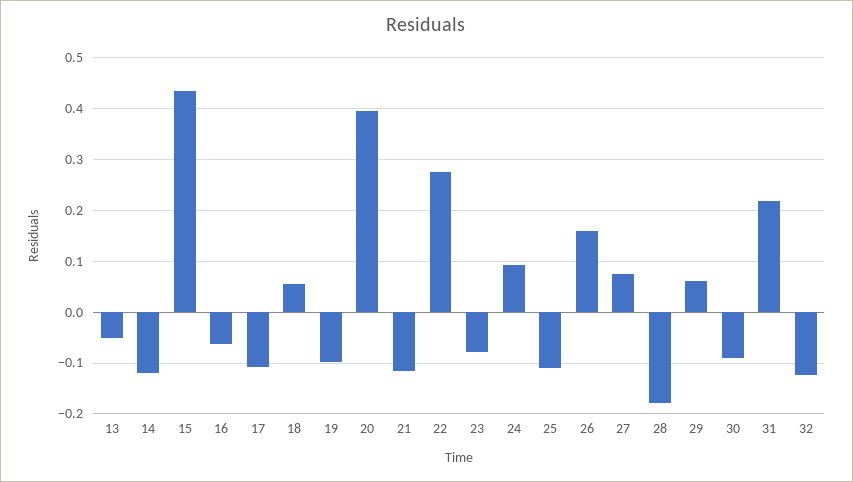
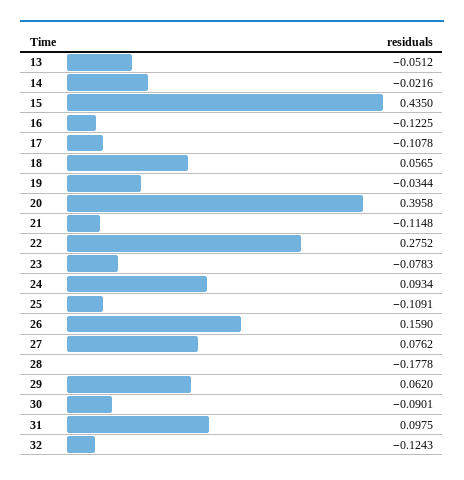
  {
    "13": -0.0512,
-   "14": -0.12,
+   "14": -0.0216,
    "15": 0.435,
-   "16": -0.06,
+   "16": -0.1225,
    "17": -0.1078,
    "18": 0.0565,
-   "19": -0.1,
+   "19": -0.0344,
    "20": 0.3958,
    "21": -0.1148,
    "22": 0.2752,
    "23": -0.0783,
    "24": 0.0934,
    "25": -0.1091,
    "26": 0.159,
    "27": 0.0762,
    "28": -0.1778,
    "29": 0.062,
    "30": -0.0901,
-   "31": 0.22,
+   "31": 0.0975,
    "32": -0.1243
  }

